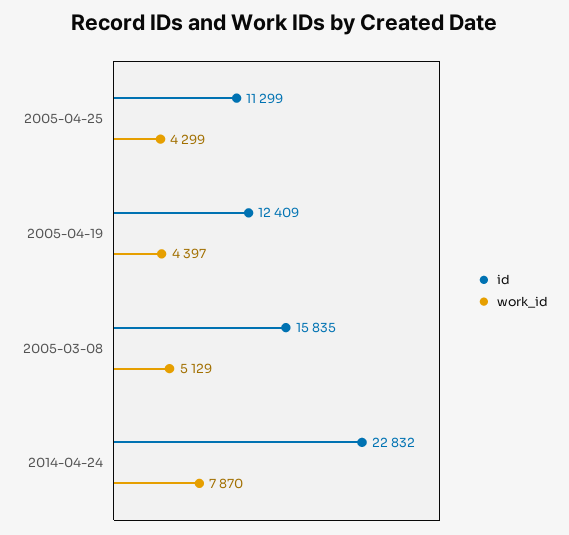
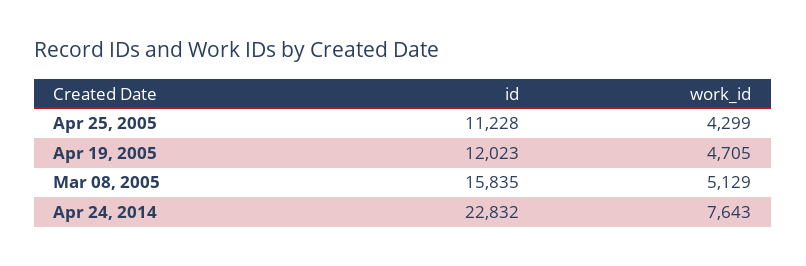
  {
    "id": {
-     "2005-04-25": 11299,
+     "2005-04-25": 11228,
-     "2005-04-19": 12409,
+     "2005-04-19": 12023,
      "2005-03-08": 15835,
      "2014-04-24": 22832
    },
    "work_id": {
      "2005-04-25": 4299,
-     "2005-04-19": 4397,
+     "2005-04-19": 4705,
      "2005-03-08": 5129,
-     "2014-04-24": 7870
+     "2014-04-24": 7643
    }
  }

